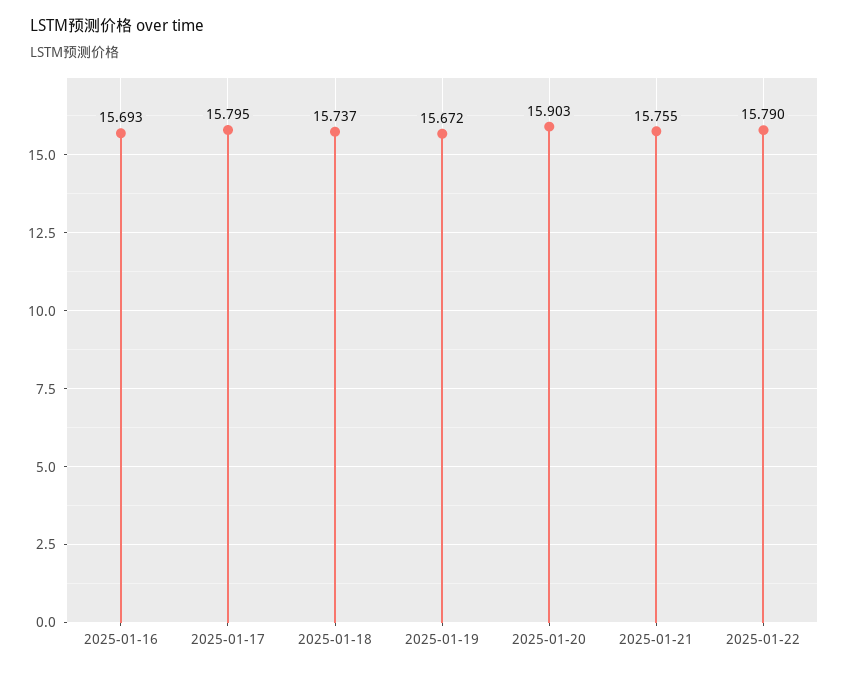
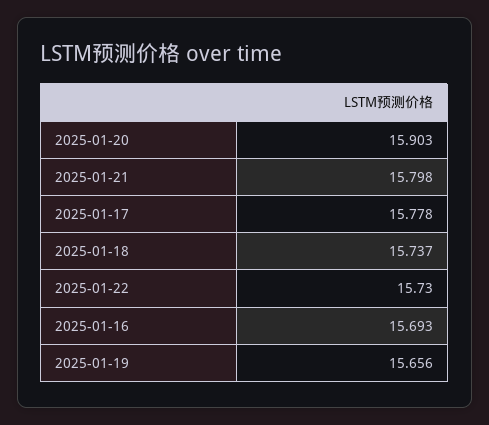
  {
    "2025-01-16": 15.693,
-   "2025-01-17": 15.795,
+   "2025-01-17": 15.778,
    "2025-01-18": 15.737,
-   "2025-01-19": 15.672,
+   "2025-01-19": 15.656,
    "2025-01-20": 15.903,
-   "2025-01-21": 15.755,
+   "2025-01-21": 15.798,
-   "2025-01-22": 15.79
+   "2025-01-22": 15.73
  }

